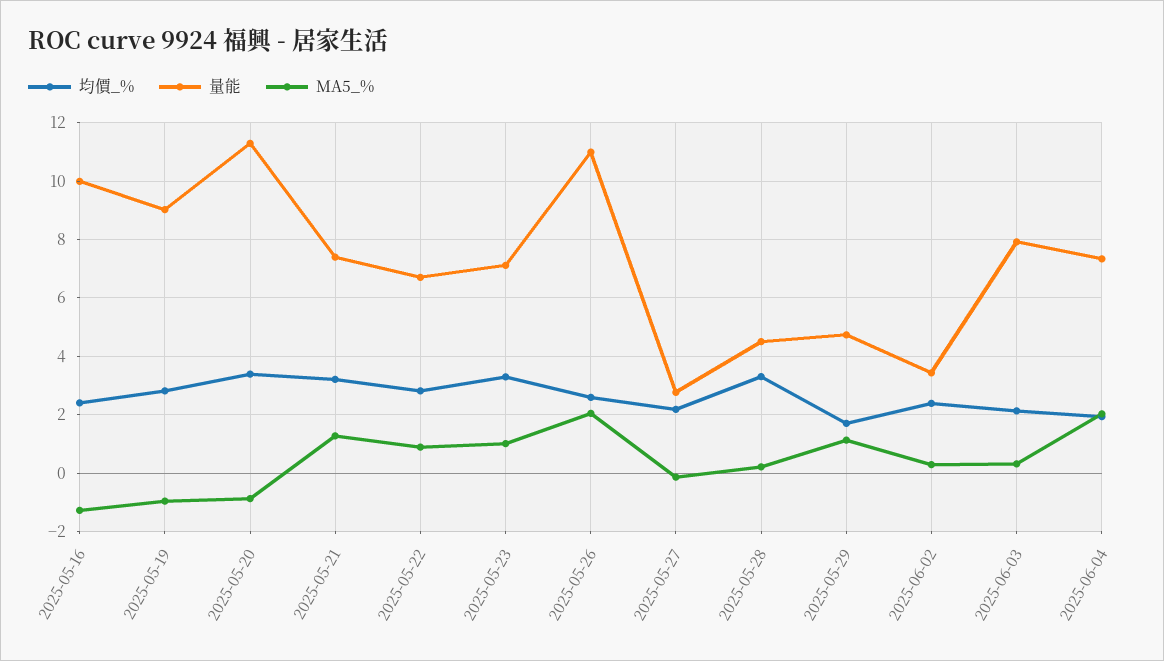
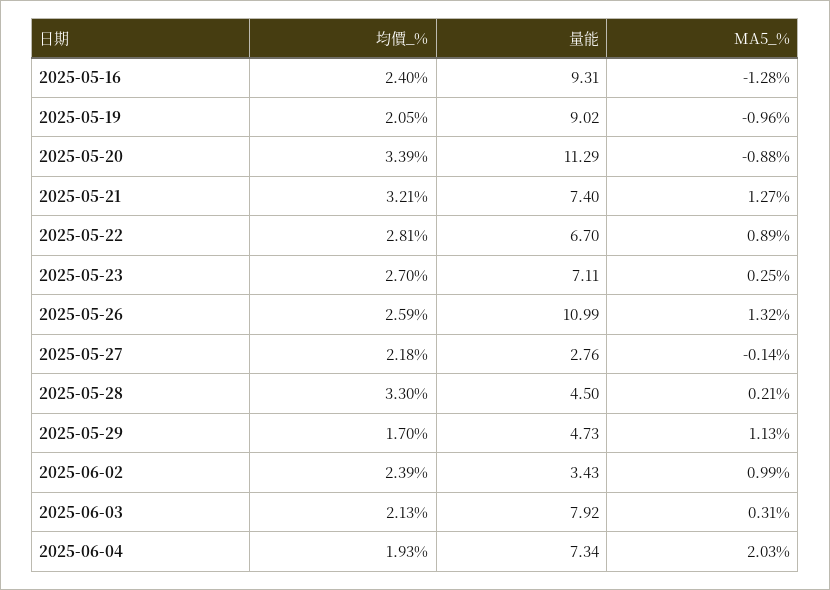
  {
    "均價_%": {
      "2025-05-16": 2.4,
-     "2025-05-19": 2.75,
+     "2025-05-19": 2.05,
      "2025-05-20": 3.39,
      "2025-05-21": 3.21,
      "2025-05-22": 2.81,
-     "2025-05-23": 3.25,
+     "2025-05-23": 2.7,
      "2025-05-26": 2.59,
      "2025-05-27": 2.18,
      "2025-05-28": 3.3,
      "2025-05-29": 1.7,
      "2025-06-02": 2.39,
      "2025-06-03": 2.13,
      "2025-06-04": 1.93
    },
    "量能": {
-     "2025-05-16": 10,
+     "2025-05-16": 9.31,
      "2025-05-19": 9.02,
      "2025-05-20": 11.29,
      "2025-05-21": 7.4,
      "2025-05-22": 6.7,
      "2025-05-23": 7.11,
      "2025-05-26": 10.99,
      "2025-05-27": 2.76,
      "2025-05-28": 4.5,
      "2025-05-29": 4.73,
      "2025-06-02": 3.43,
      "2025-06-03": 7.92,
      "2025-06-04": 7.34
    },
    "MA5_%": {
      "2025-05-16": -1.28,
      "2025-05-19": -0.96,
      "2025-05-20": -0.88,
      "2025-05-21": 1.27,
      "2025-05-22": 0.89,
-     "2025-05-23": 1,
+     "2025-05-23": 0.25,
-     "2025-05-26": 2,
+     "2025-05-26": 1.32,
      "2025-05-27": -0.14,
      "2025-05-28": 0.21,
      "2025-05-29": 1.13,
-     "2025-06-02": 0.25,
+     "2025-06-02": 0.99,
      "2025-06-03": 0.31,
      "2025-06-04": 2.03
    }
  }

